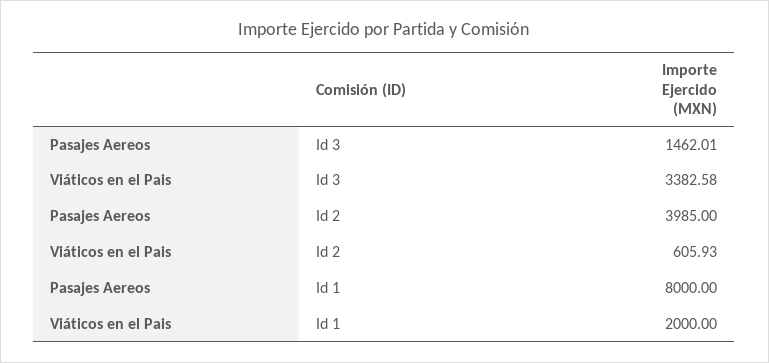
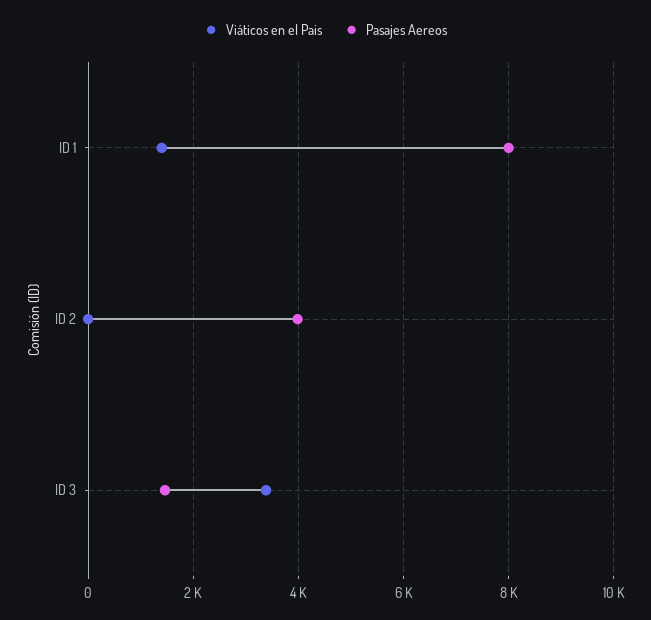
  {
    "Pasajes Aereos": {
      "Id 3": 1462.01,
      "Id 2": 3985,
      "Id 1": 8000
    },
    "Viáticos en el Pais": {
      "Id 3": 3382.58,
-     "Id 2": 605.93,
+     "Id 2": 0,
-     "Id 1": 2000
+     "Id 1": 1400
    }
  }

